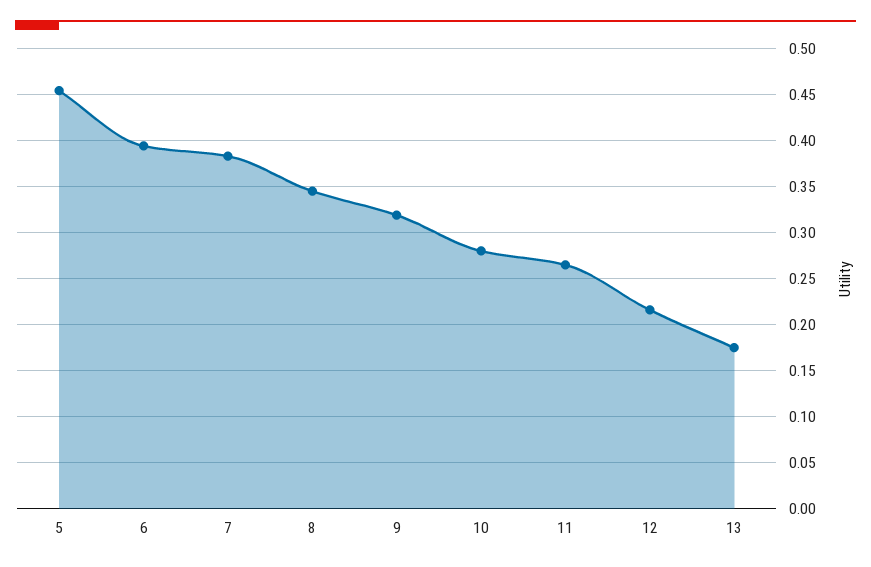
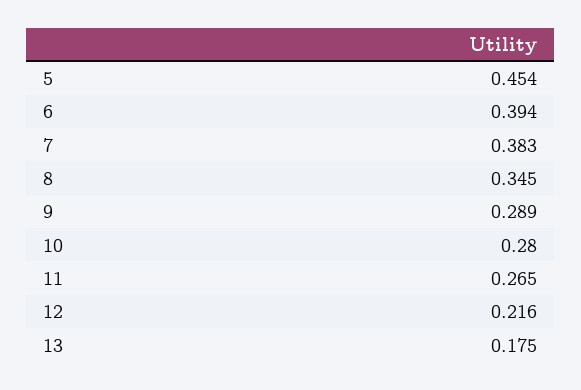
  {
    "5": 0.454,
    "6": 0.394,
    "7": 0.383,
    "8": 0.345,
-   "9": 0.32,
+   "9": 0.289,
    "10": 0.28,
    "11": 0.265,
    "12": 0.216,
    "13": 0.175
  }

